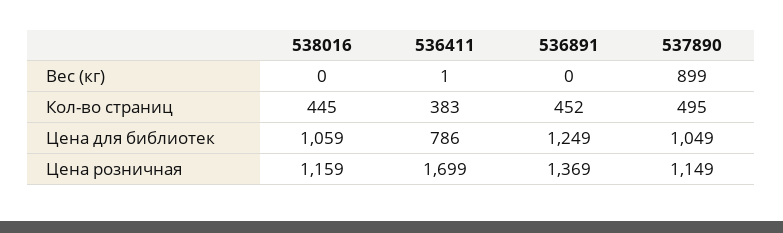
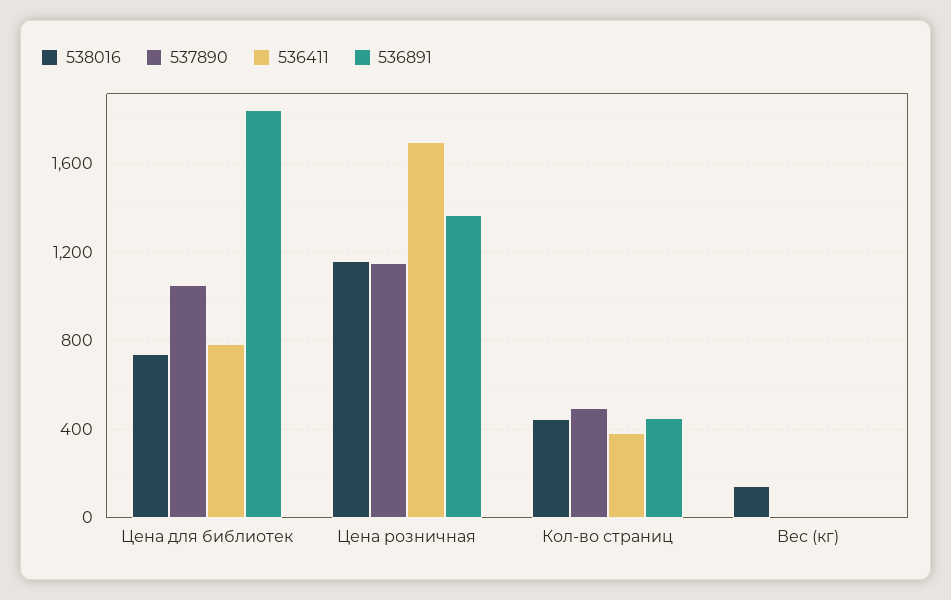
  {
    "538016": {
-     "Вес (кг)": 0,
+     "Вес (кг)": 150,
      "Кол-во страниц": 445,
-     "Цена для библиотек": 1059,
+     "Цена для библиотек": 750,
      "Цена розничная": 1159
    },
    "536411": {
      "Вес (кг)": 1,
      "Кол-во страниц": 383,
      "Цена для библиотек": 786,
      "Цена розничная": 1699
    },
    "536891": {
      "Вес (кг)": 0,
      "Кол-во страниц": 452,
-     "Цена для библиотек": 1249,
+     "Цена для библиотек": 1850,
      "Цена розничная": 1369
    },
    "537890": {
-     "Вес (кг)": 899,
+     "Вес (кг)": 0,
      "Кол-во страниц": 495,
      "Цена для библиотек": 1049,
      "Цена розничная": 1149
    }
  }

